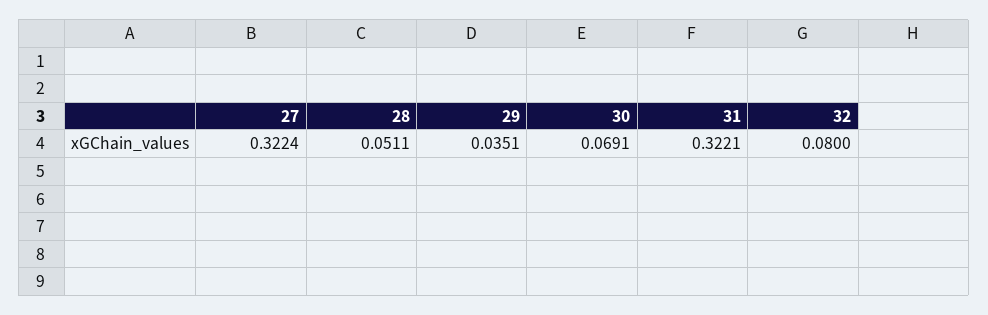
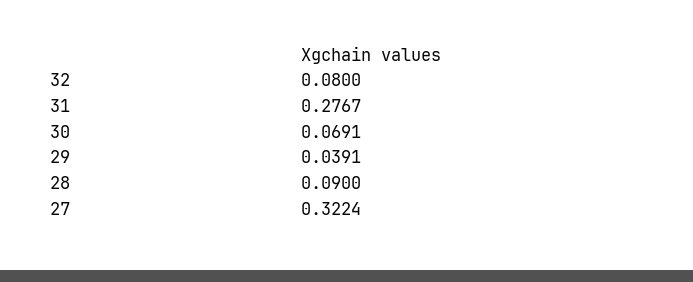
  {
    "27": 0.3224,
-   "28": 0.0511,
+   "28": 0.09,
-   "29": 0.0351,
+   "29": 0.0391,
    "30": 0.0691,
-   "31": 0.3221,
+   "31": 0.2767,
    "32": 0.08
  }

